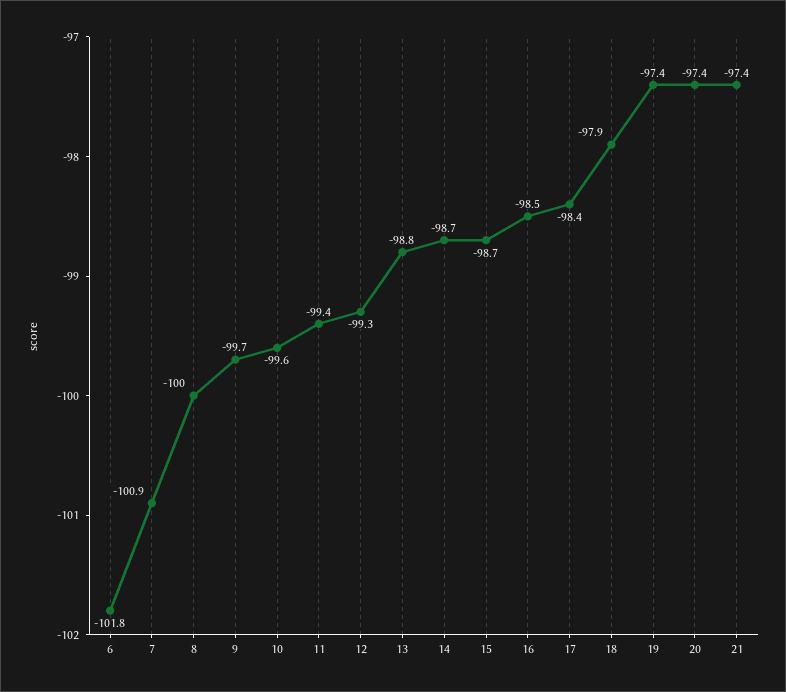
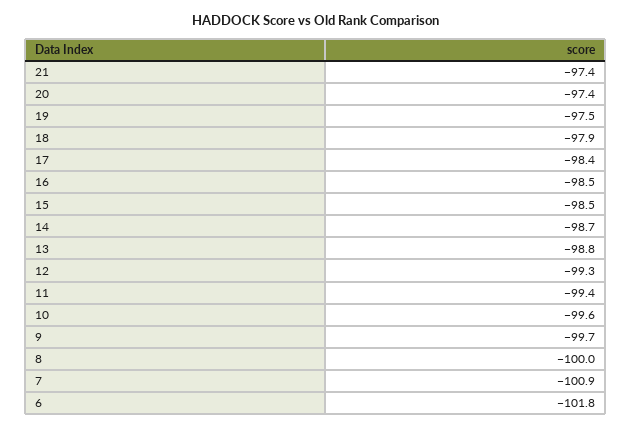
  {
    "6": -101.8,
    "7": -100.9,
    "8": -100,
    "9": -99.7,
    "10": -99.6,
    "11": -99.4,
    "12": -99.3,
    "13": -98.8,
    "14": -98.7,
-   "15": -98.7,
+   "15": -98.5,
    "16": -98.5,
    "17": -98.4,
    "18": -97.9,
-   "19": -97.4,
+   "19": -97.5,
    "20": -97.4,
    "21": -97.4
  }

